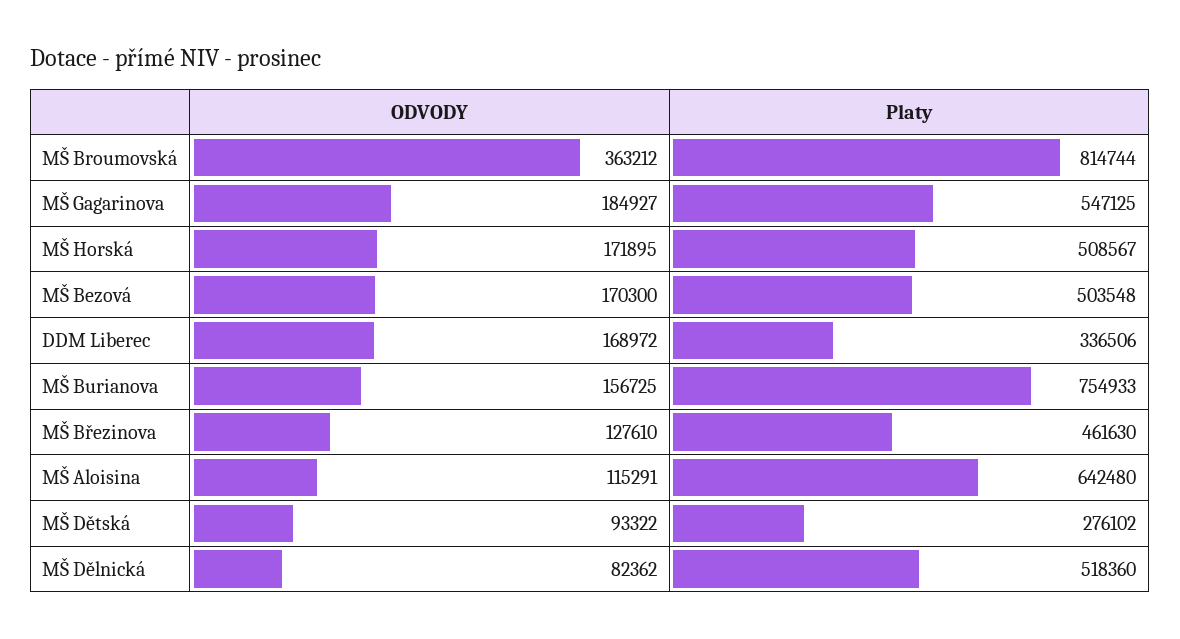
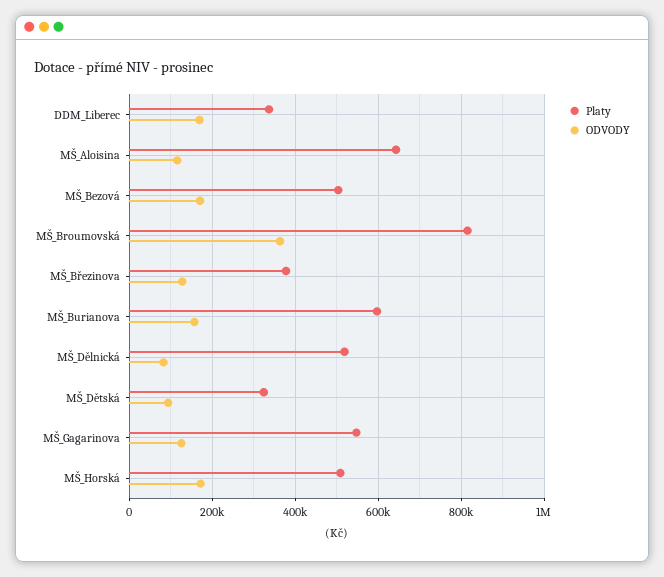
  {
    "ODVODY": {
      "MŠ Broumovská": 363212,
-     "MŠ Gagarinova": 184927,
+     "MŠ Gagarinova": 120000,
      "MŠ Horská": 171895,
      "MŠ Bezová": 170300,
      "DDM Liberec": 168972,
      "MŠ Burianova": 156725,
      "MŠ Březinova": 127610,
      "MŠ Aloisina": 115291,
      "MŠ Dětská": 93322,
      "MŠ Dělnická": 82362
    },
    "Platy": {
      "MŠ Broumovská": 814744,
      "MŠ Gagarinova": 547125,
      "MŠ Horská": 508567,
      "MŠ Bezová": 503548,
      "DDM Liberec": 336506,
-     "MŠ Burianova": 754933,
+     "MŠ Burianova": 600000,
-     "MŠ Březinova": 461630,
+     "MŠ Březinova": 380000,
      "MŠ Aloisina": 642480,
-     "MŠ Dětská": 276102,
+     "MŠ Dětská": 320000,
      "MŠ Dělnická": 518360
    }
  }

